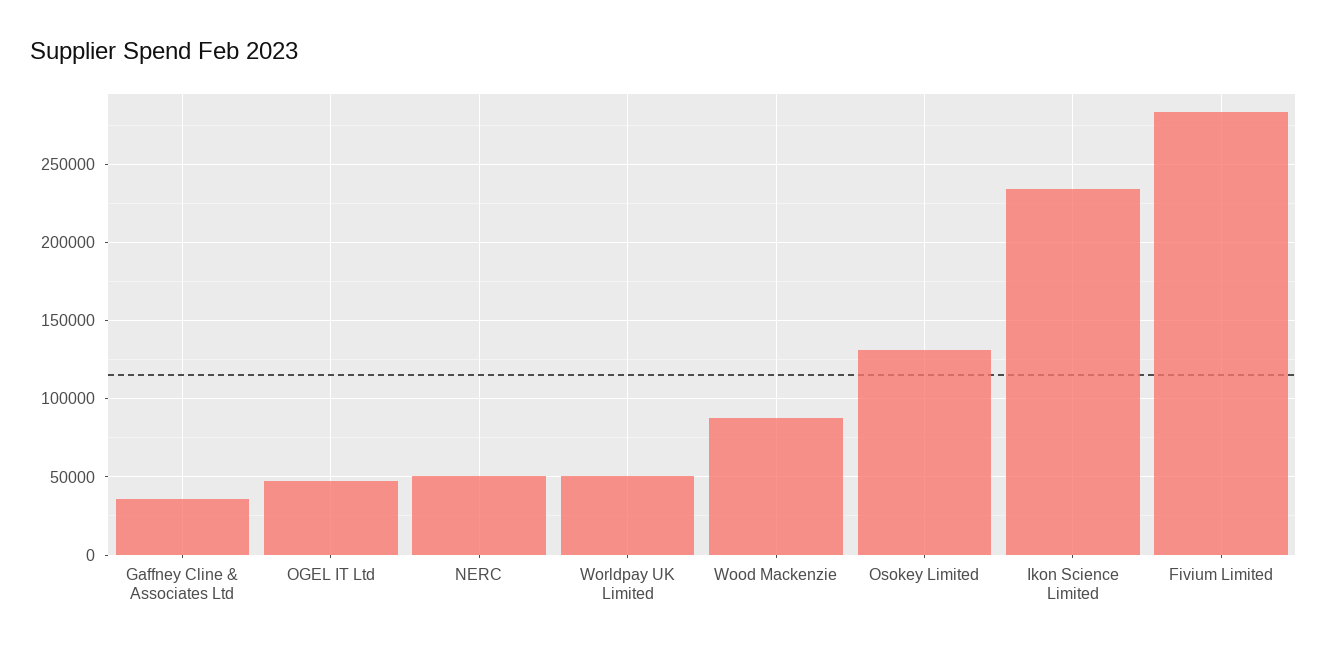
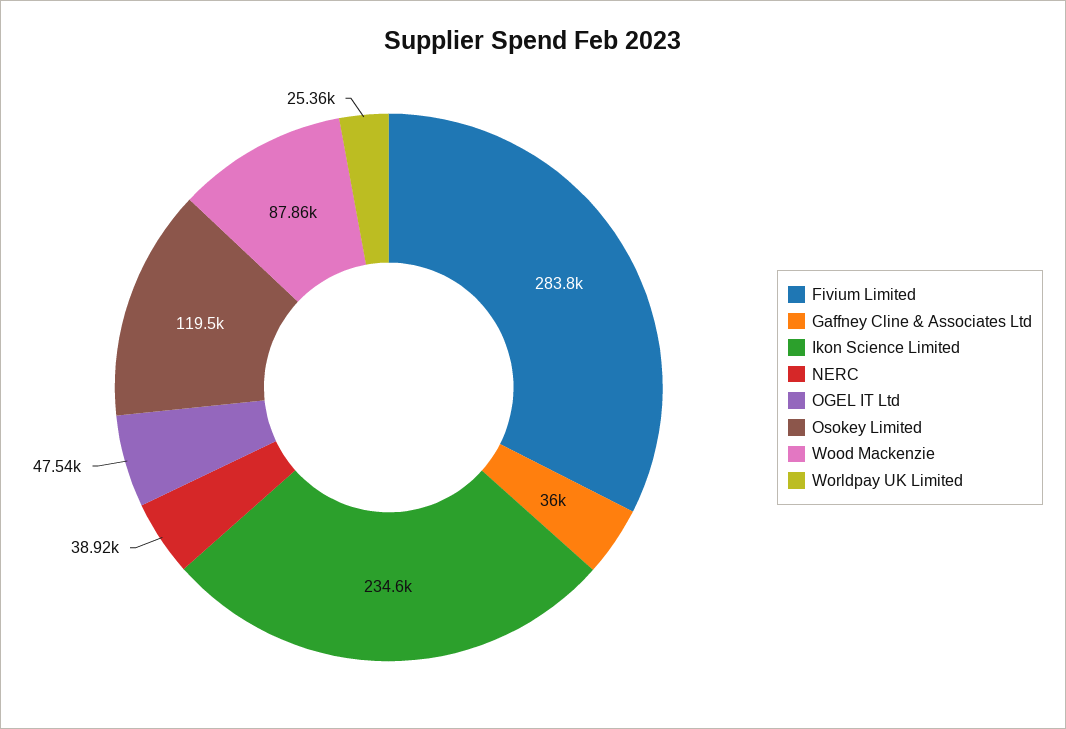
  {
    "Gaffney Cline & Associates Ltd": 36000,
    "OGEL IT Ltd": 47540,
-   "NERC": 50000,
+   "NERC": 38920,
-   "Worldpay UK Limited": 50000,
+   "Worldpay UK Limited": 25360,
    "Wood Mackenzie": 87860,
-   "Osokey Limited": 130000,
+   "Osokey Limited": 119500,
    "Ikon Science Limited": 234600,
    "Fivium Limited": 283800
  }

